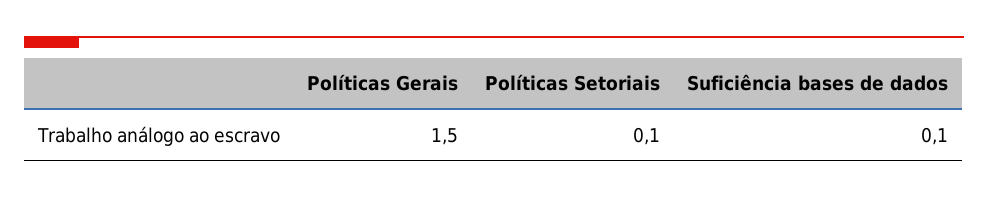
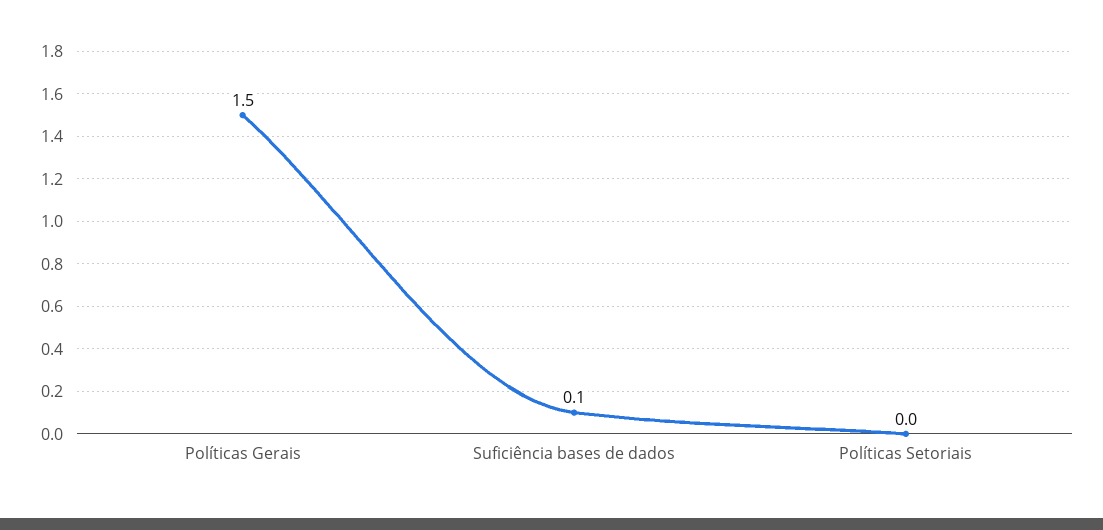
  {
    "Políticas Gerais": 1.5,
-   "Políticas Setoriais": 0.1,
+   "Políticas Setoriais": 0,
    "Suficiência bases de dados": 0.1
  }

